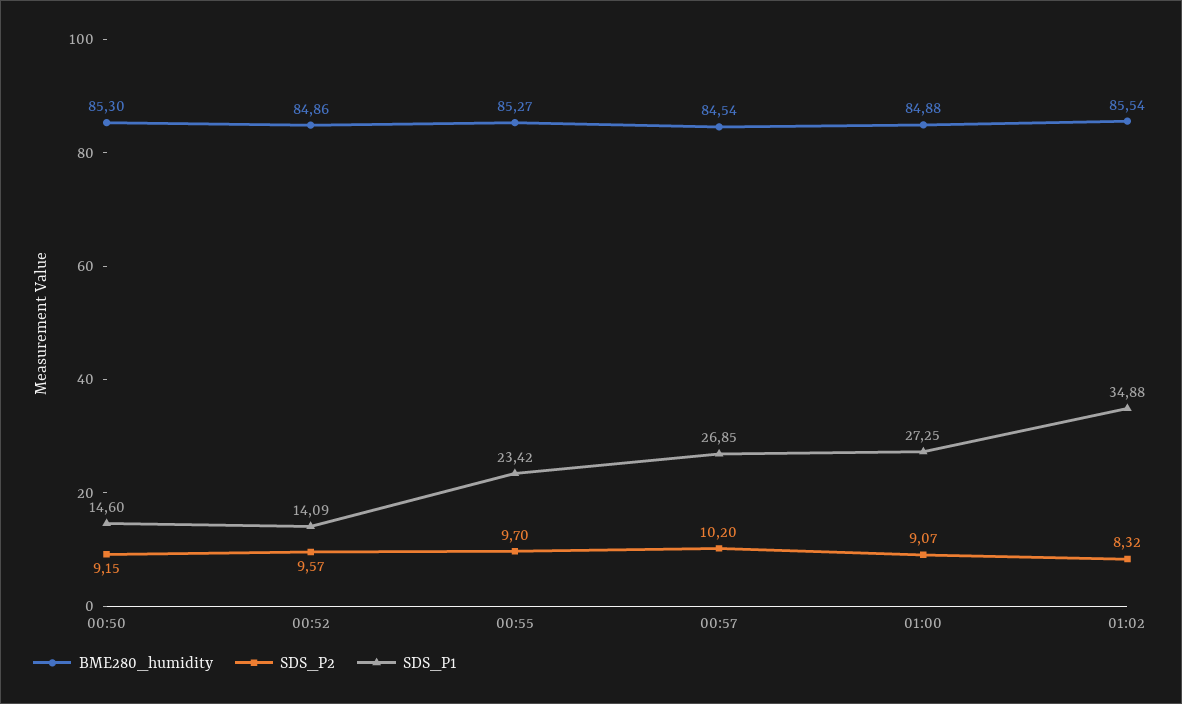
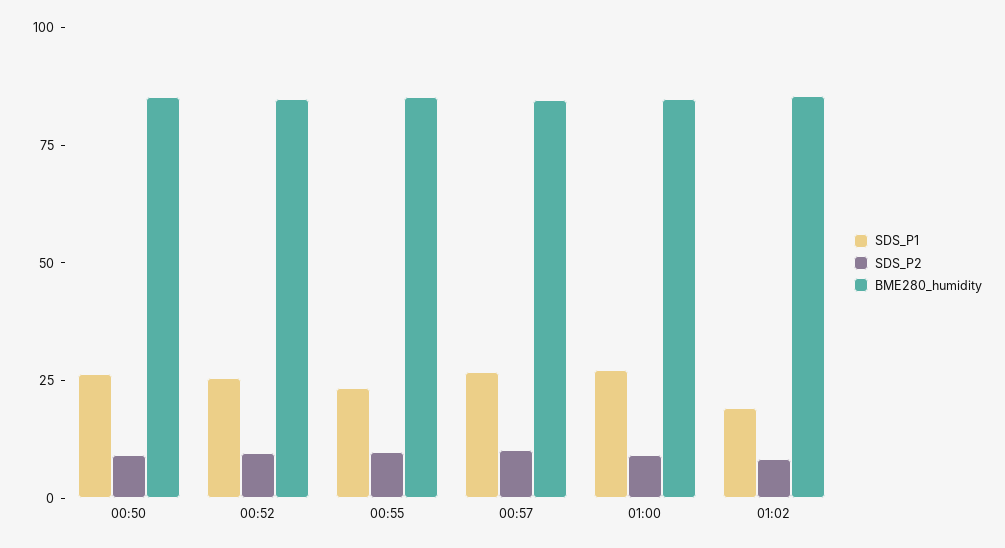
  {
    "BME280_humidity": {
      "00:50": 85.3,
      "00:52": 84.86,
      "00:55": 85.27,
      "00:57": 84.54,
      "01:00": 84.88,
      "01:02": 85.54
    },
    "SDS_P2": {
      "00:50": 9.15,
      "00:52": 9.57,
      "00:55": 9.7,
      "00:57": 10.2,
      "01:00": 9.07,
      "01:02": 8.32
    },
    "SDS_P1": {
-     "00:50": 14.6,
+     "00:50": 25,
-     "00:52": 14.09,
+     "00:52": 25,
      "00:55": 23.42,
      "00:57": 26.85,
      "01:00": 27.25,
-     "01:02": 34.88
+     "01:02": 20
    }
  }

